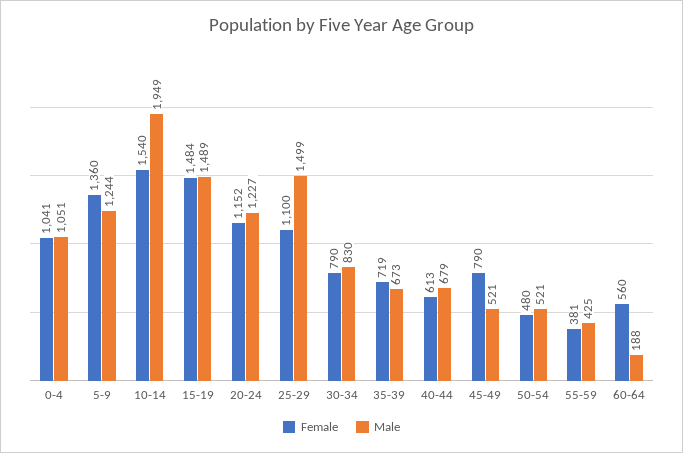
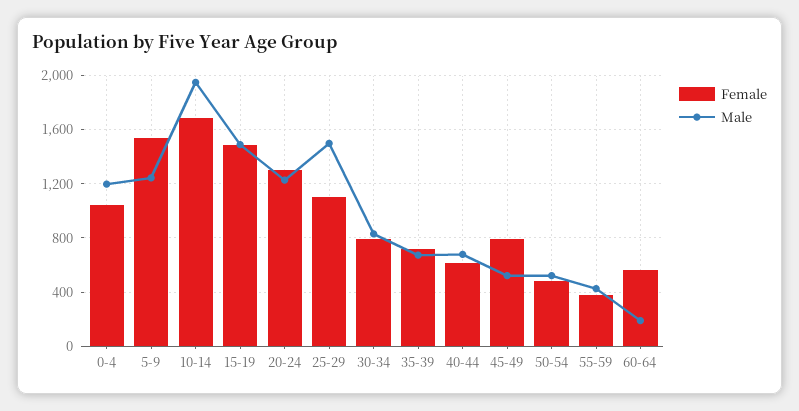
  {
    "Female": {
      "0-4": 1041,
-     "5-9": 1360,
+     "5-9": 1550,
-     "10-14": 1540,
+     "10-14": 1700,
      "15-19": 1484,
-     "20-24": 1152,
+     "20-24": 1300,
      "25-29": 1100,
      "30-34": 790,
      "35-39": 719,
      "40-44": 613,
      "45-49": 790,
      "50-54": 480,
      "55-59": 381,
      "60-64": 560
    },
    "Male": {
-     "0-4": 1051,
+     "0-4": 1200,
      "5-9": 1244,
      "10-14": 1949,
      "15-19": 1489,
      "20-24": 1227,
      "25-29": 1499,
      "30-34": 830,
      "35-39": 673,
      "40-44": 679,
      "45-49": 521,
      "50-54": 521,
      "55-59": 425,
      "60-64": 188
    }
  }

